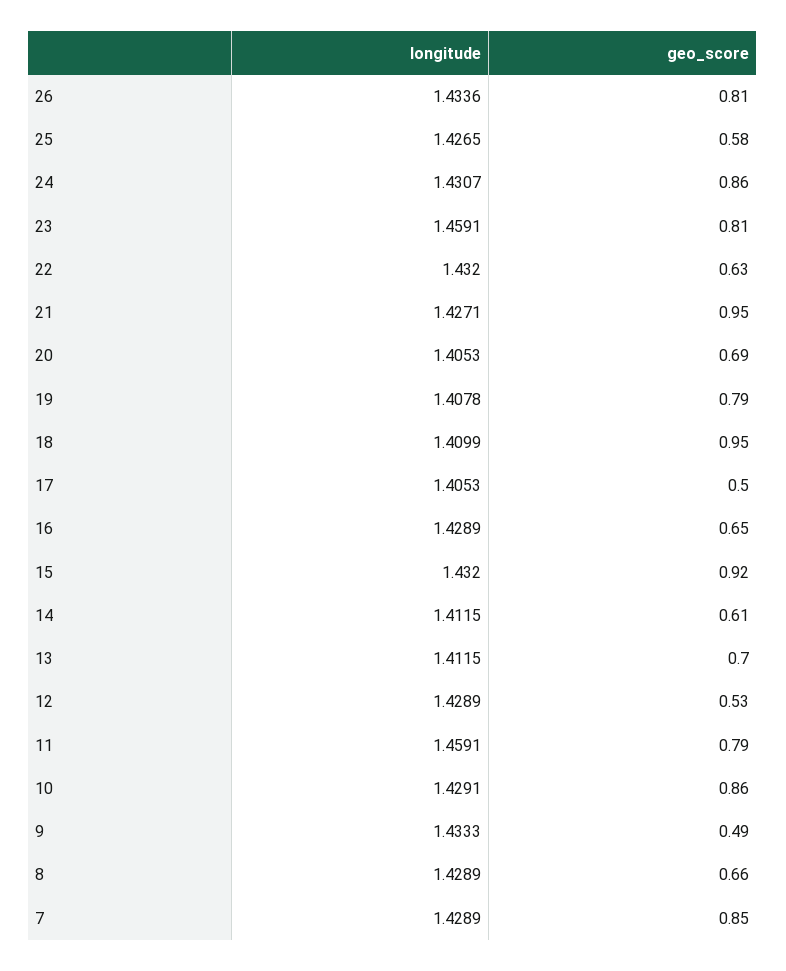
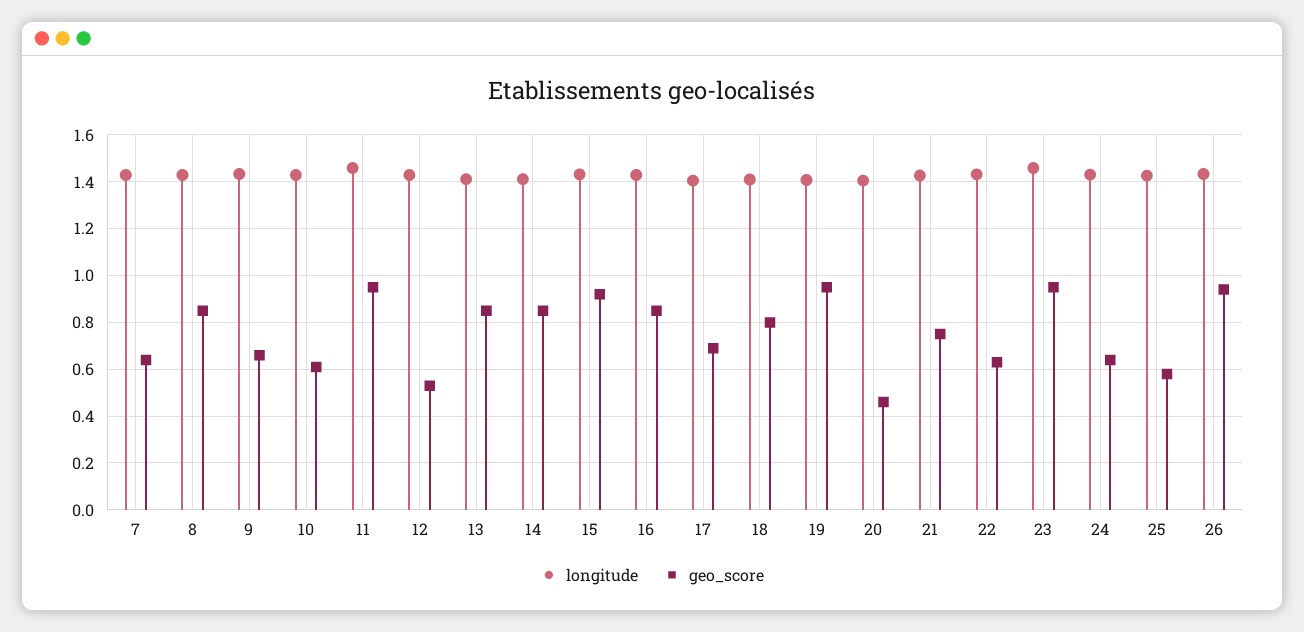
  {
    "longitude": {
      "26": 1.4336,
      "25": 1.4265,
      "24": 1.4307,
      "23": 1.4591,
      "22": 1.432,
      "21": 1.4271,
      "20": 1.4053,
      "19": 1.4078,
      "18": 1.4099,
      "17": 1.4053,
      "16": 1.4289,
      "15": 1.432,
      "14": 1.4115,
      "13": 1.4115,
      "12": 1.4289,
      "11": 1.4591,
      "10": 1.4291,
      "9": 1.4333,
      "8": 1.4289,
      "7": 1.4289
    },
    "geo_score": {
-     "26": 0.81,
+     "26": 0.95,
      "25": 0.58,
-     "24": 0.86,
+     "24": 0.65,
-     "23": 0.81,
+     "23": 0.95,
      "22": 0.63,
-     "21": 0.95,
+     "21": 0.75,
-     "20": 0.69,
+     "20": 0.45,
-     "19": 0.79,
+     "19": 0.95,
-     "18": 0.95,
+     "18": 0.8,
-     "17": 0.5,
+     "17": 0.7,
-     "16": 0.65,
+     "16": 0.85,
      "15": 0.92,
-     "14": 0.61,
+     "14": 0.85,
-     "13": 0.7,
+     "13": 0.85,
      "12": 0.53,
-     "11": 0.79,
+     "11": 0.95,
-     "10": 0.86,
+     "10": 0.6,
-     "9": 0.49,
+     "9": 0.65,
-     "8": 0.66,
+     "8": 0.85,
-     "7": 0.85
+     "7": 0.65
    }
  }

